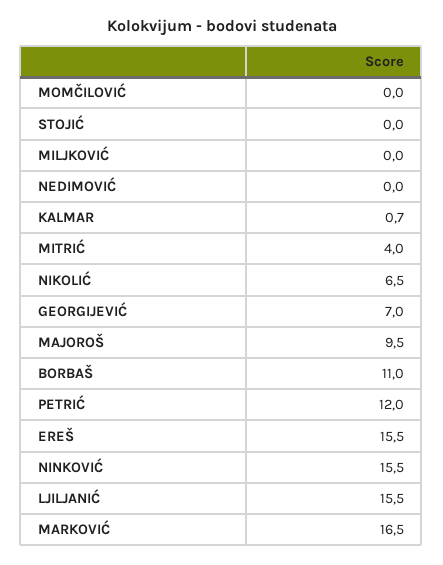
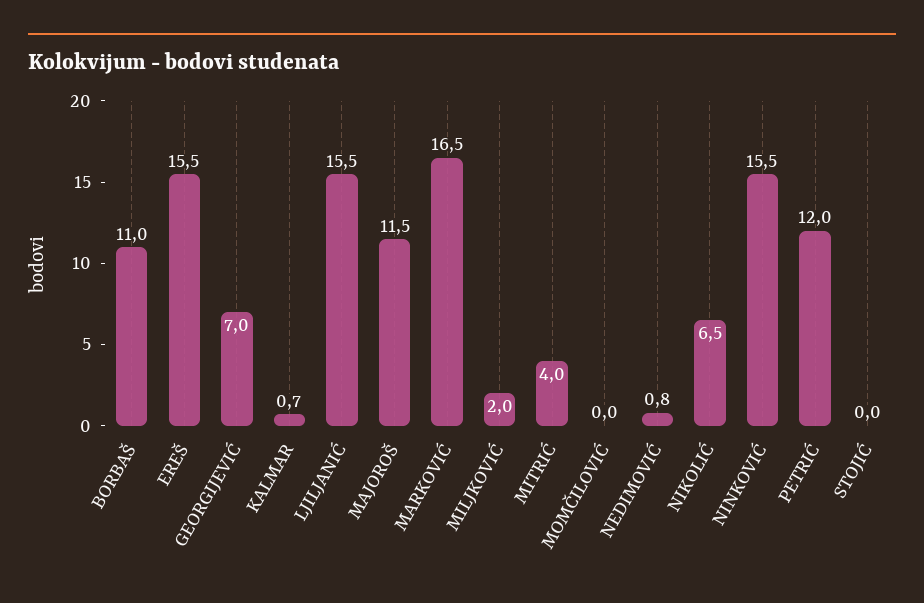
  {
    "MOMČILOVIĆ": 0,
    "STOJIĆ": 0,
-   "MILJKOVIĆ": 0,
+   "MILJKOVIĆ": 2,
-   "NEDIMOVIĆ": 0,
+   "NEDIMOVIĆ": 0.8,
    "KALMAR": 0.7,
    "MITRIĆ": 4,
    "NIKOLIĆ": 6.5,
    "GEORGIJEVIĆ": 7,
-   "MAJOROŠ": 9.5,
+   "MAJOROŠ": 11.5,
    "BORBAŠ": 11,
    "PETRIĆ": 12,
    "EREŠ": 15.5,
    "NINKOVIĆ": 15.5,
    "LJILJANIĆ": 15.5,
    "MARKOVIĆ": 16.5
  }

